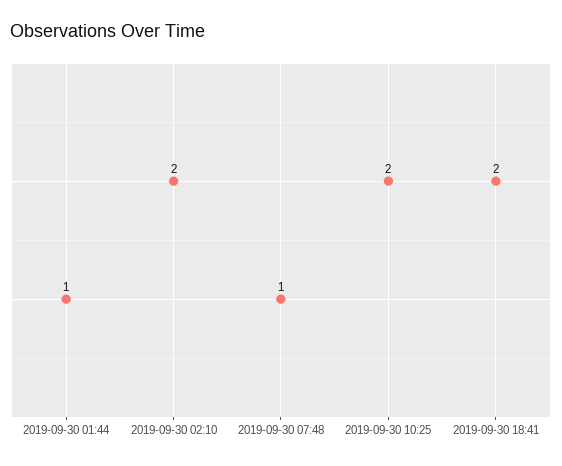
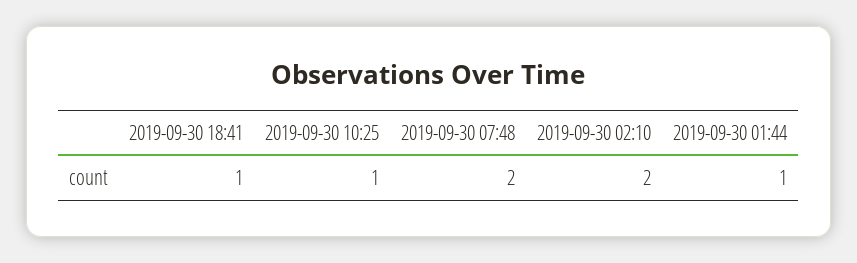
  {
    "2019-09-30 01:44": 1,
    "2019-09-30 02:10": 2,
-   "2019-09-30 07:48": 1,
+   "2019-09-30 07:48": 2,
-   "2019-09-30 10:25": 2,
+   "2019-09-30 10:25": 1,
-   "2019-09-30 18:41": 2
+   "2019-09-30 18:41": 1
  }

